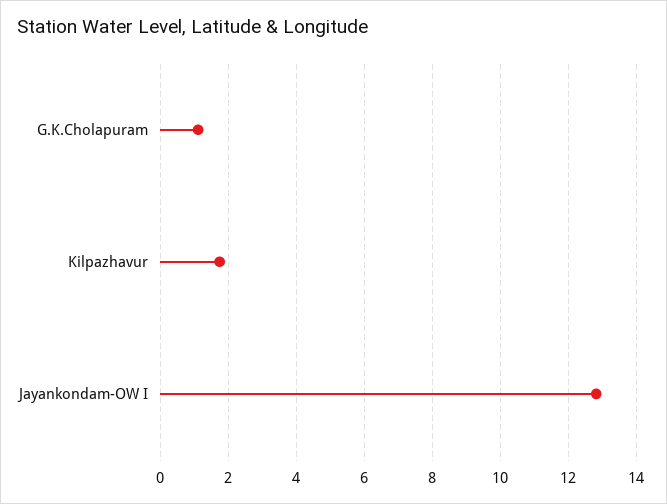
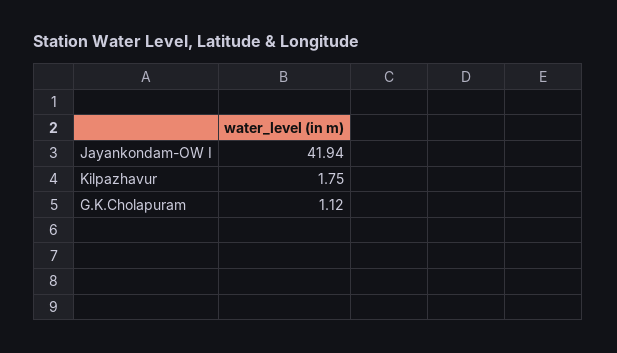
  {
    "G.K.Cholapuram": 1.12,
    "Kilpazhavur": 1.75,
-   "Jayankondam-OW I": 12.8
+   "Jayankondam-OW I": 41.94
  }

